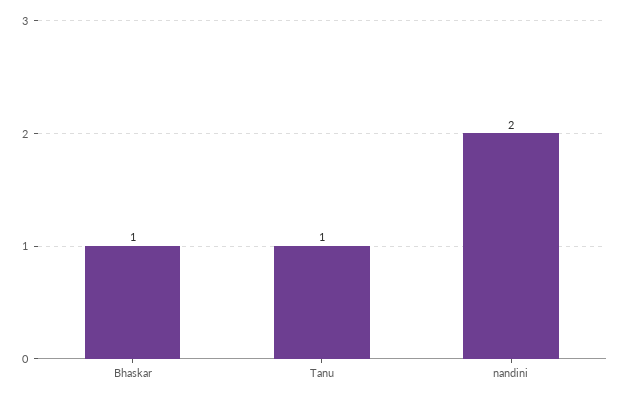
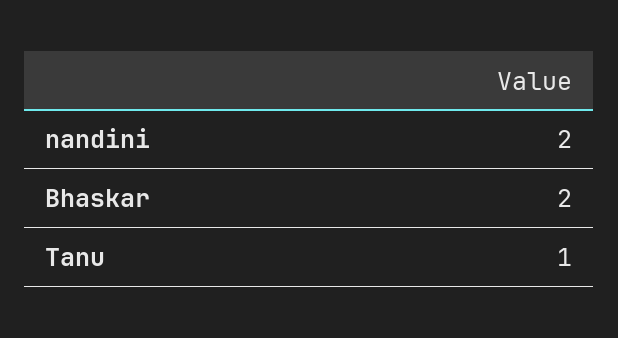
  {
-   "Bhaskar": 1,
+   "Bhaskar": 2,
    "Tanu": 1,
    "nandini": 2
  }

